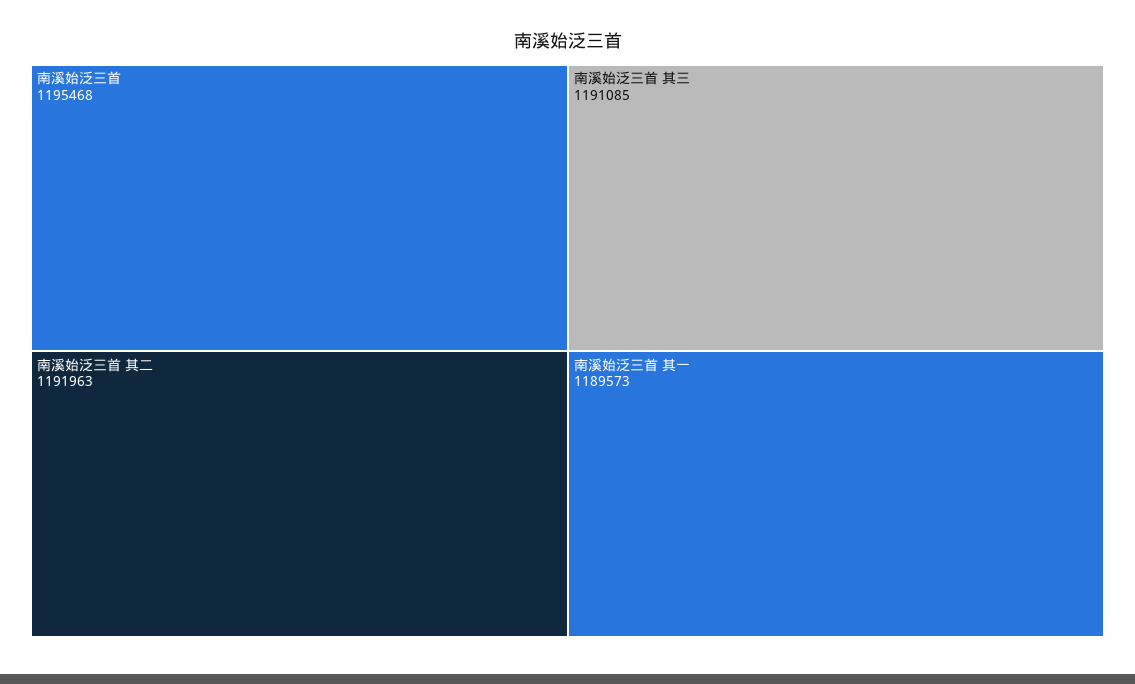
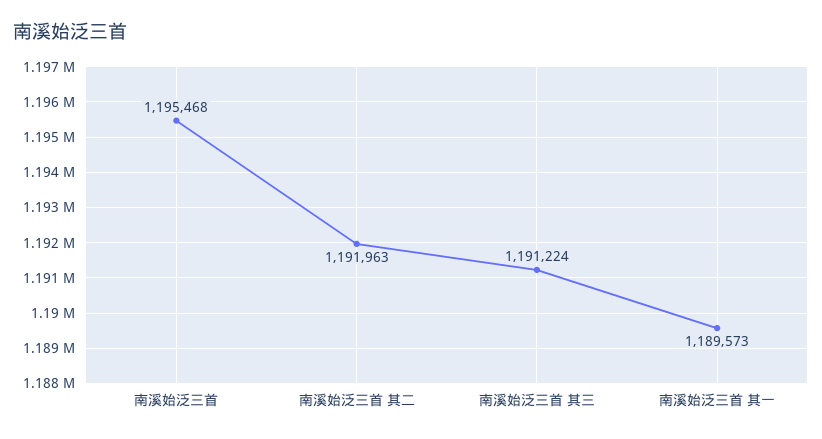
  {
    "南溪始泛三首": 1195468,
    "南溪始泛三首 其二": 1191963,
-   "南溪始泛三首 其三": 1191085,
+   "南溪始泛三首 其三": 1191224,
    "南溪始泛三首 其一": 1189573
  }

